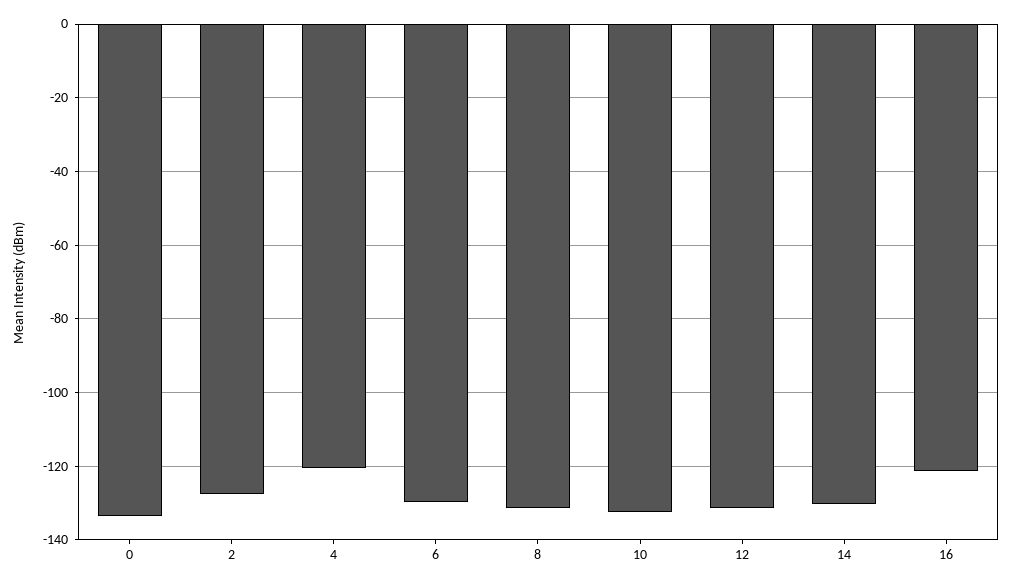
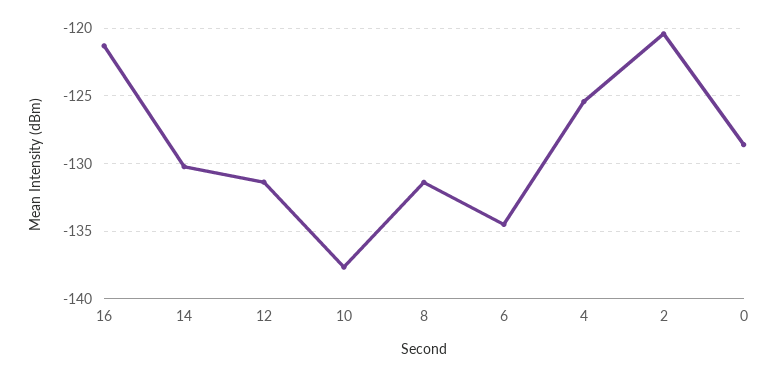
  {
-   "0": -134,
+   "0": -128.5,
-   "2": -128,
+   "2": -120.5,
-   "4": -120,
+   "4": -125.5,
-   "6": -130,
+   "6": -134.5,
    "8": -131.5,
-   "10": -132,
+   "10": -137.5,
    "12": -131.5,
    "14": -130,
    "16": -121.5
  }

